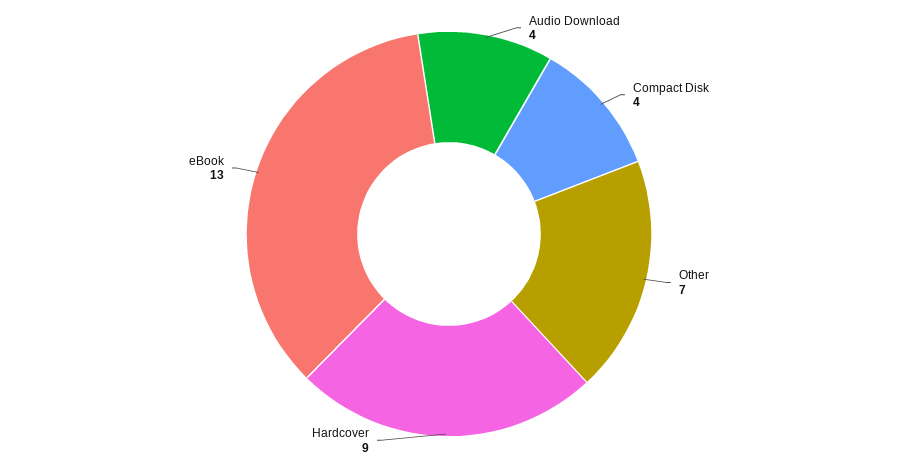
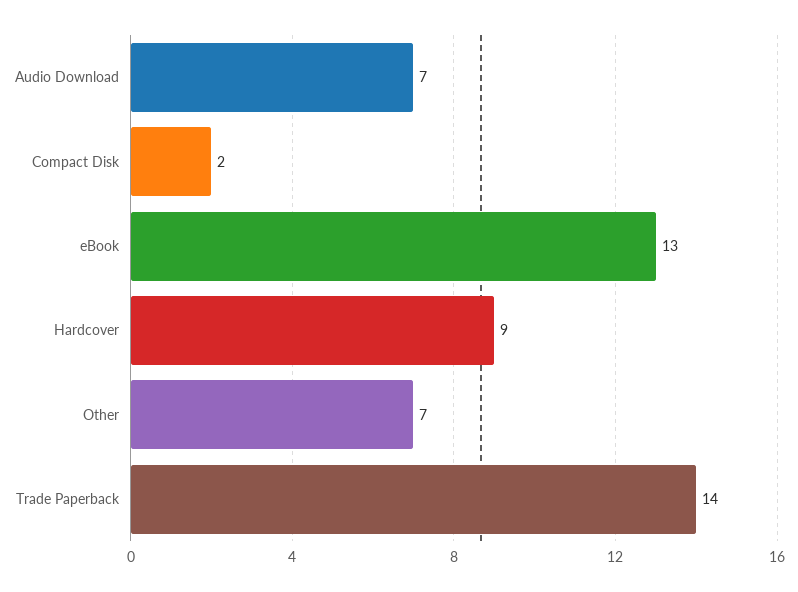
  {
-   "Audio Download": 4,
+   "Audio Download": 7,
-   "Compact Disk": 4,
+   "Compact Disk": 2,
    "Other": 7,
    "Hardcover": 9,
-   "eBook": 13
+   "eBook": 13,
+   "Trade Paperback": 14
  }

